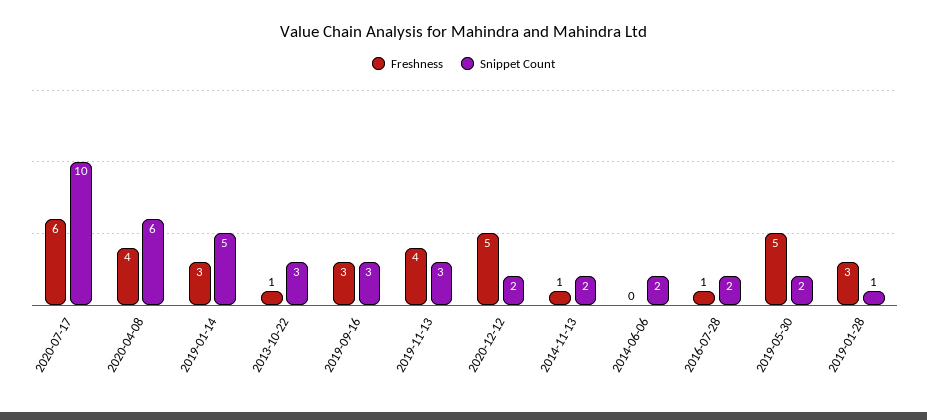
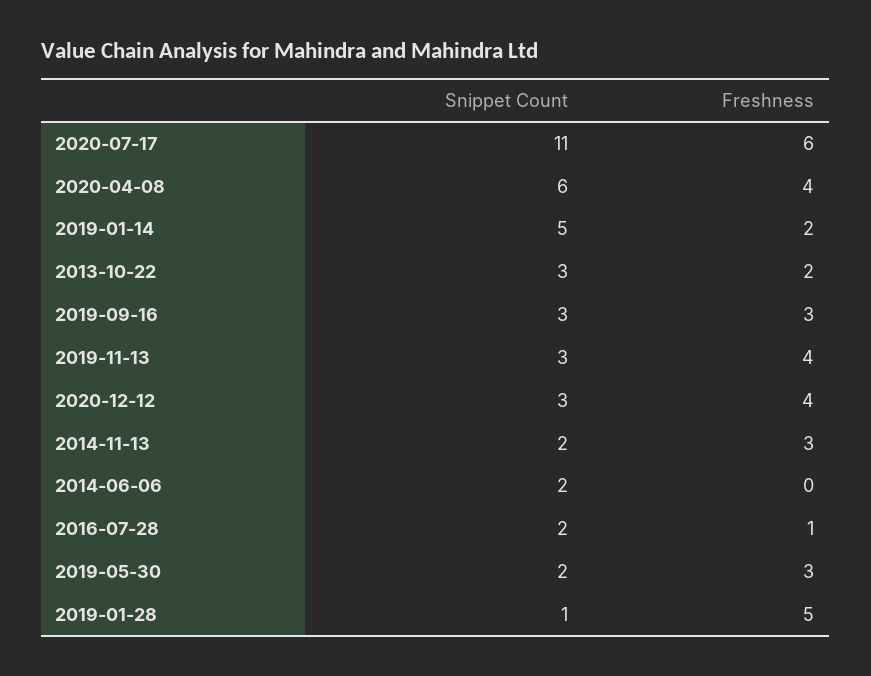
  {
    "Freshness": {
      "2020-07-17": 6,
      "2020-04-08": 4,
-     "2019-01-14": 3,
+     "2019-01-14": 2,
-     "2013-10-22": 1,
+     "2013-10-22": 2,
      "2019-09-16": 3,
      "2019-11-13": 4,
-     "2020-12-12": 5,
+     "2020-12-12": 4,
-     "2014-11-13": 1,
+     "2014-11-13": 3,
      "2014-06-06": 0,
      "2016-07-28": 1,
-     "2019-05-30": 5,
+     "2019-05-30": 3,
-     "2019-01-28": 3
+     "2019-01-28": 5
    },
    "Snippet Count": {
-     "2020-07-17": 10,
+     "2020-07-17": 11,
      "2020-04-08": 6,
      "2019-01-14": 5,
      "2013-10-22": 3,
      "2019-09-16": 3,
      "2019-11-13": 3,
-     "2020-12-12": 2,
+     "2020-12-12": 3,
      "2014-11-13": 2,
      "2014-06-06": 2,
      "2016-07-28": 2,
      "2019-05-30": 2,
      "2019-01-28": 1
    }
  }

